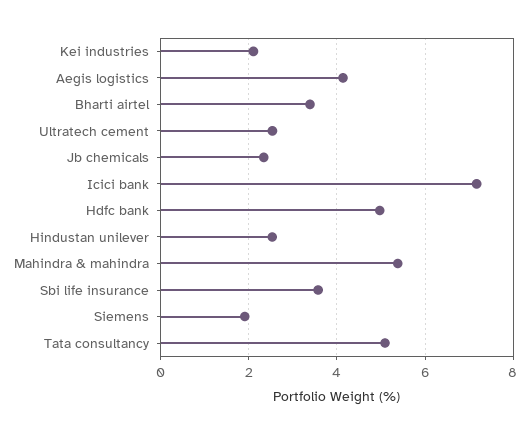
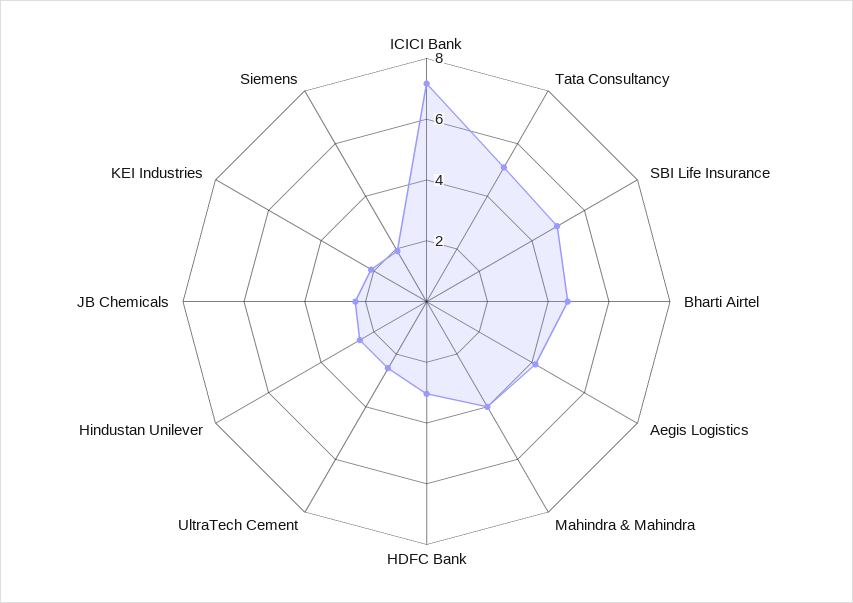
  {
    "Kei industries": 2.2,
    "Aegis logistics": 4.2,
-   "Bharti airtel": 3.4,
+   "Bharti airtel": 4.5,
    "Ultratech cement": 2.6,
    "Jb chemicals": 2.4,
    "Icici bank": 7.2,
-   "Hdfc bank": 5,
+   "Hdfc bank": 3,
    "Hindustan unilever": 2.6,
-   "Mahindra & mahindra": 5.4,
+   "Mahindra & mahindra": 4,
-   "Sbi life insurance": 3.6,
+   "Sbi life insurance": 5,
    "Siemens": 2,
    "Tata consultancy": 5
  }

